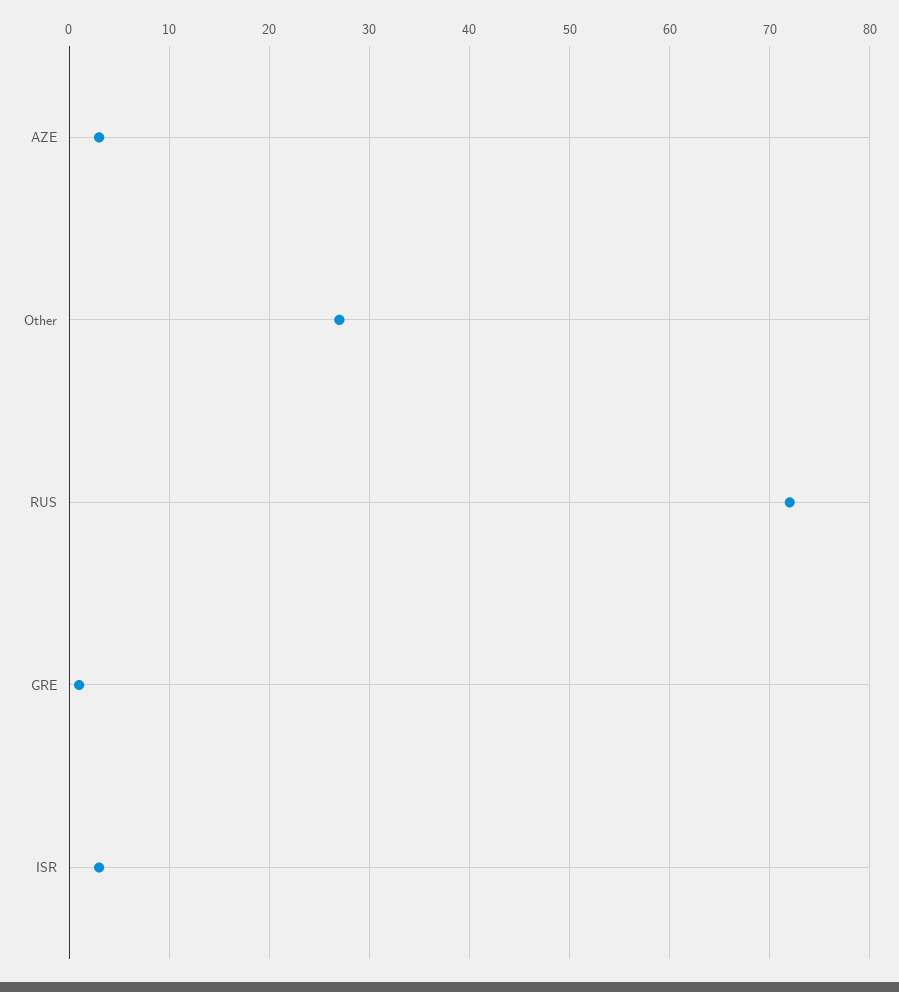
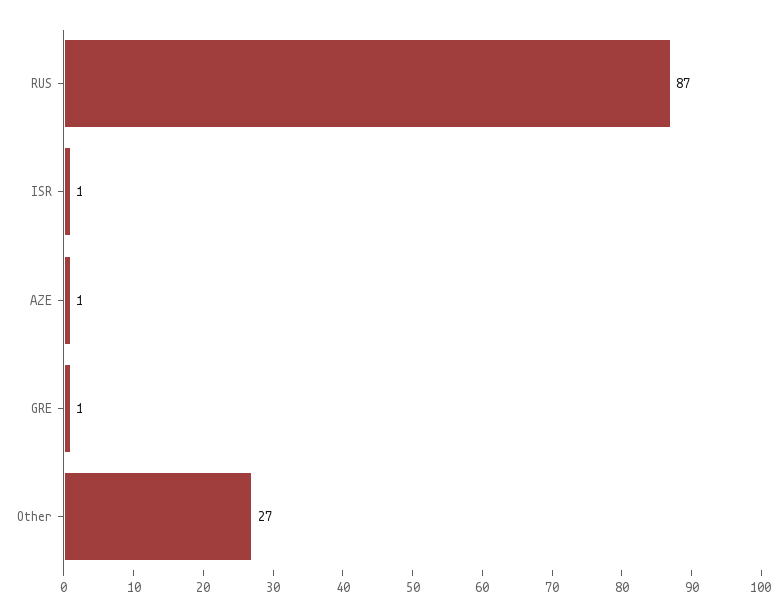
  {
-   "AZE": 3,
+   "AZE": 1,
    "Other": 27,
-   "RUS": 72,
+   "RUS": 87,
    "GRE": 1,
-   "ISR": 3
+   "ISR": 1
  }

